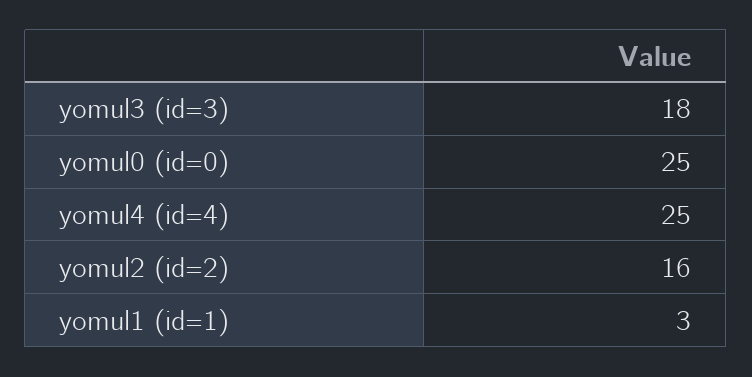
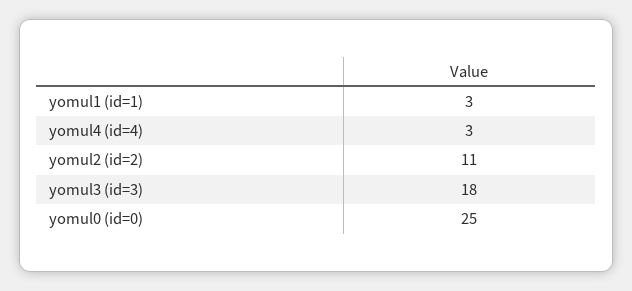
  {
    "yomul3 (id=3)": 18,
    "yomul0 (id=0)": 25,
-   "yomul4 (id=4)": 25,
+   "yomul4 (id=4)": 3,
-   "yomul2 (id=2)": 16,
+   "yomul2 (id=2)": 11,
    "yomul1 (id=1)": 3
  }

